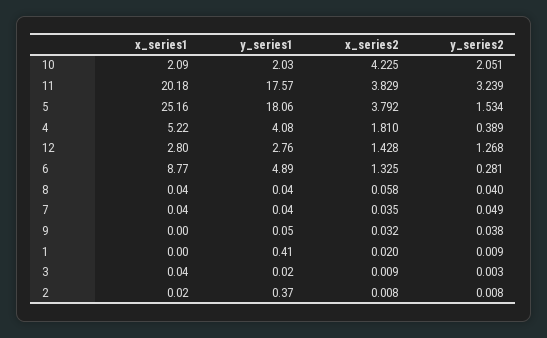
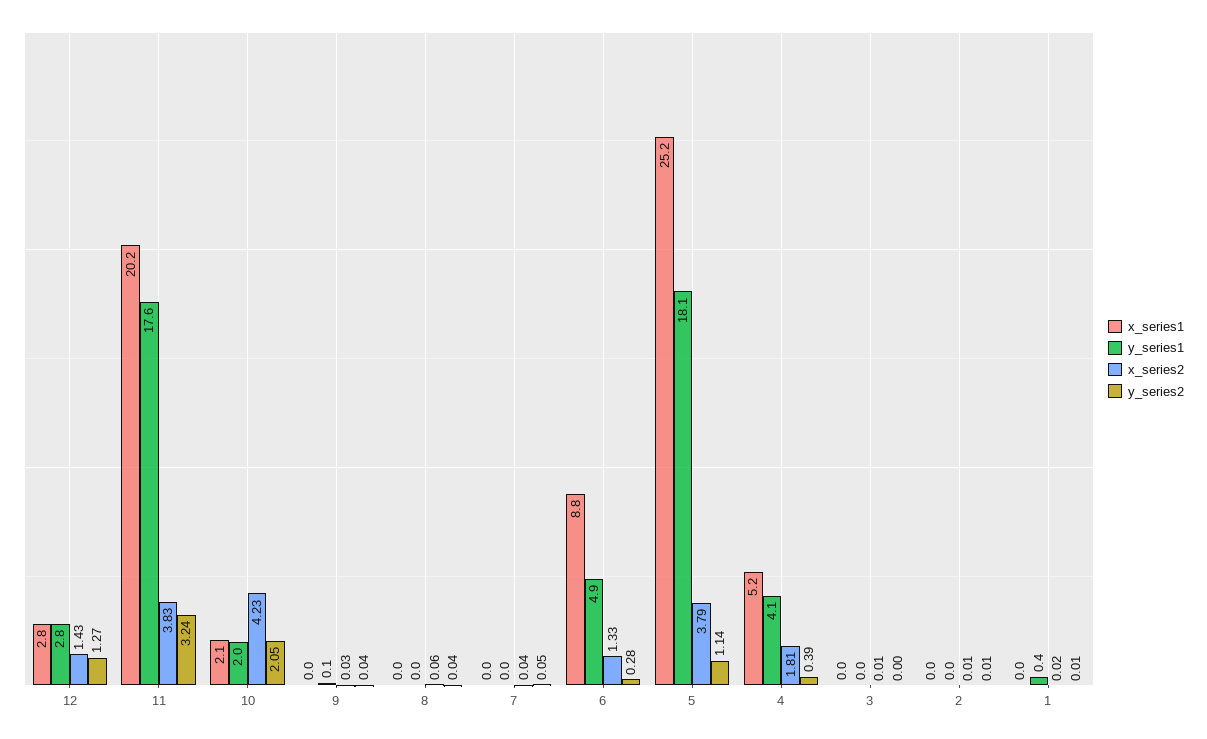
  {
    "x_series1": {
      "10": 2.09,
      "11": 20.18,
      "5": 25.16,
      "4": 5.22,
      "12": 2.8,
      "6": 8.77,
      "8": 0.04,
      "7": 0.04,
      "9": 0,
      "1": 0,
      "3": 0.04,
      "2": 0.02
    },
    "y_series1": {
      "10": 2.03,
      "11": 17.57,
      "5": 18.06,
      "4": 4.08,
      "12": 2.76,
      "6": 4.89,
      "8": 0.04,
      "7": 0.04,
      "9": 0.05,
      "1": 0.41,
      "3": 0.02,
-     "2": 0.37
+     "2": 0
    },
    "x_series2": {
      "10": 4.225,
      "11": 3.829,
      "5": 3.792,
      "4": 1.81,
      "12": 1.428,
      "6": 1.325,
      "8": 0.058,
      "7": 0.035,
      "9": 0.032,
      "1": 0.02,
      "3": 0.009,
      "2": 0.008
    },
    "y_series2": {
      "10": 2.051,
      "11": 3.239,
-     "5": 1.534,
+     "5": 1.14,
      "4": 0.389,
      "12": 1.268,
      "6": 0.281,
      "8": 0.04,
      "7": 0.049,
      "9": 0.038,
      "1": 0.009,
      "3": 0.003,
      "2": 0.008
    }
  }

